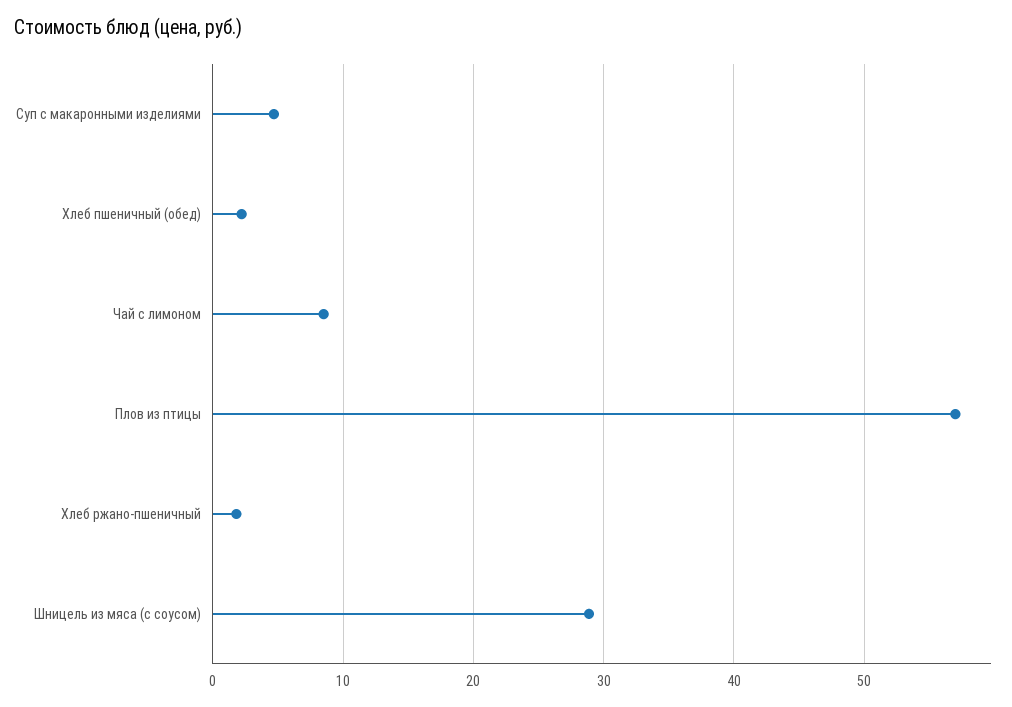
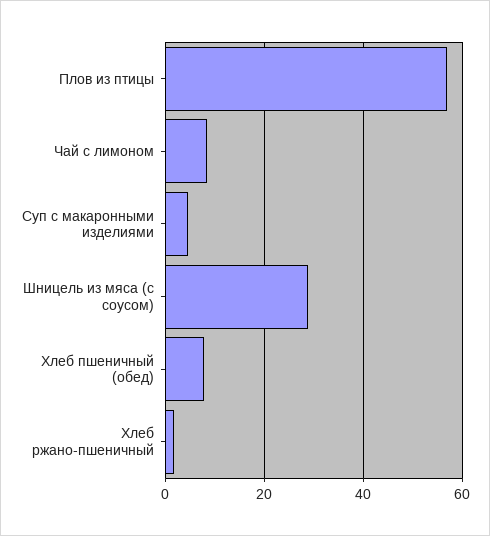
  {
    "Суп с макаронными изделиями": 5,
-   "Хлеб пшеничный (обед)": 2,
+   "Хлеб пшеничный (обед)": 8,
    "Чай с лимоном": 9,
    "Плов из птицы": 57,
    "Хлеб ржано-пшеничный": 2,
    "Шницель из мяса (с соусом)": 29
  }

